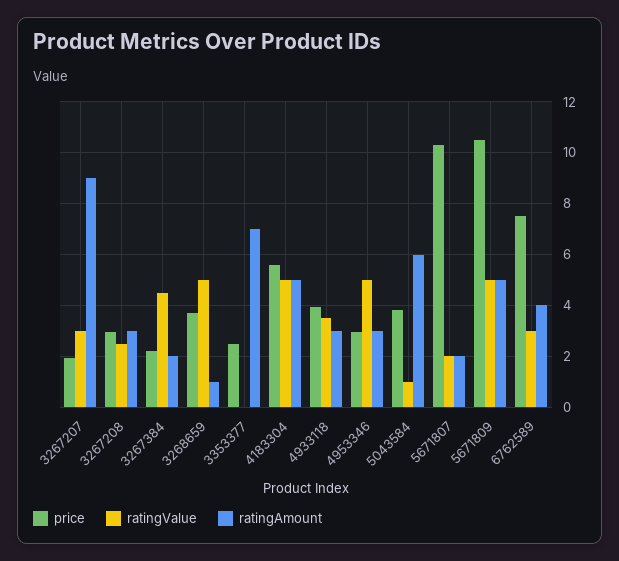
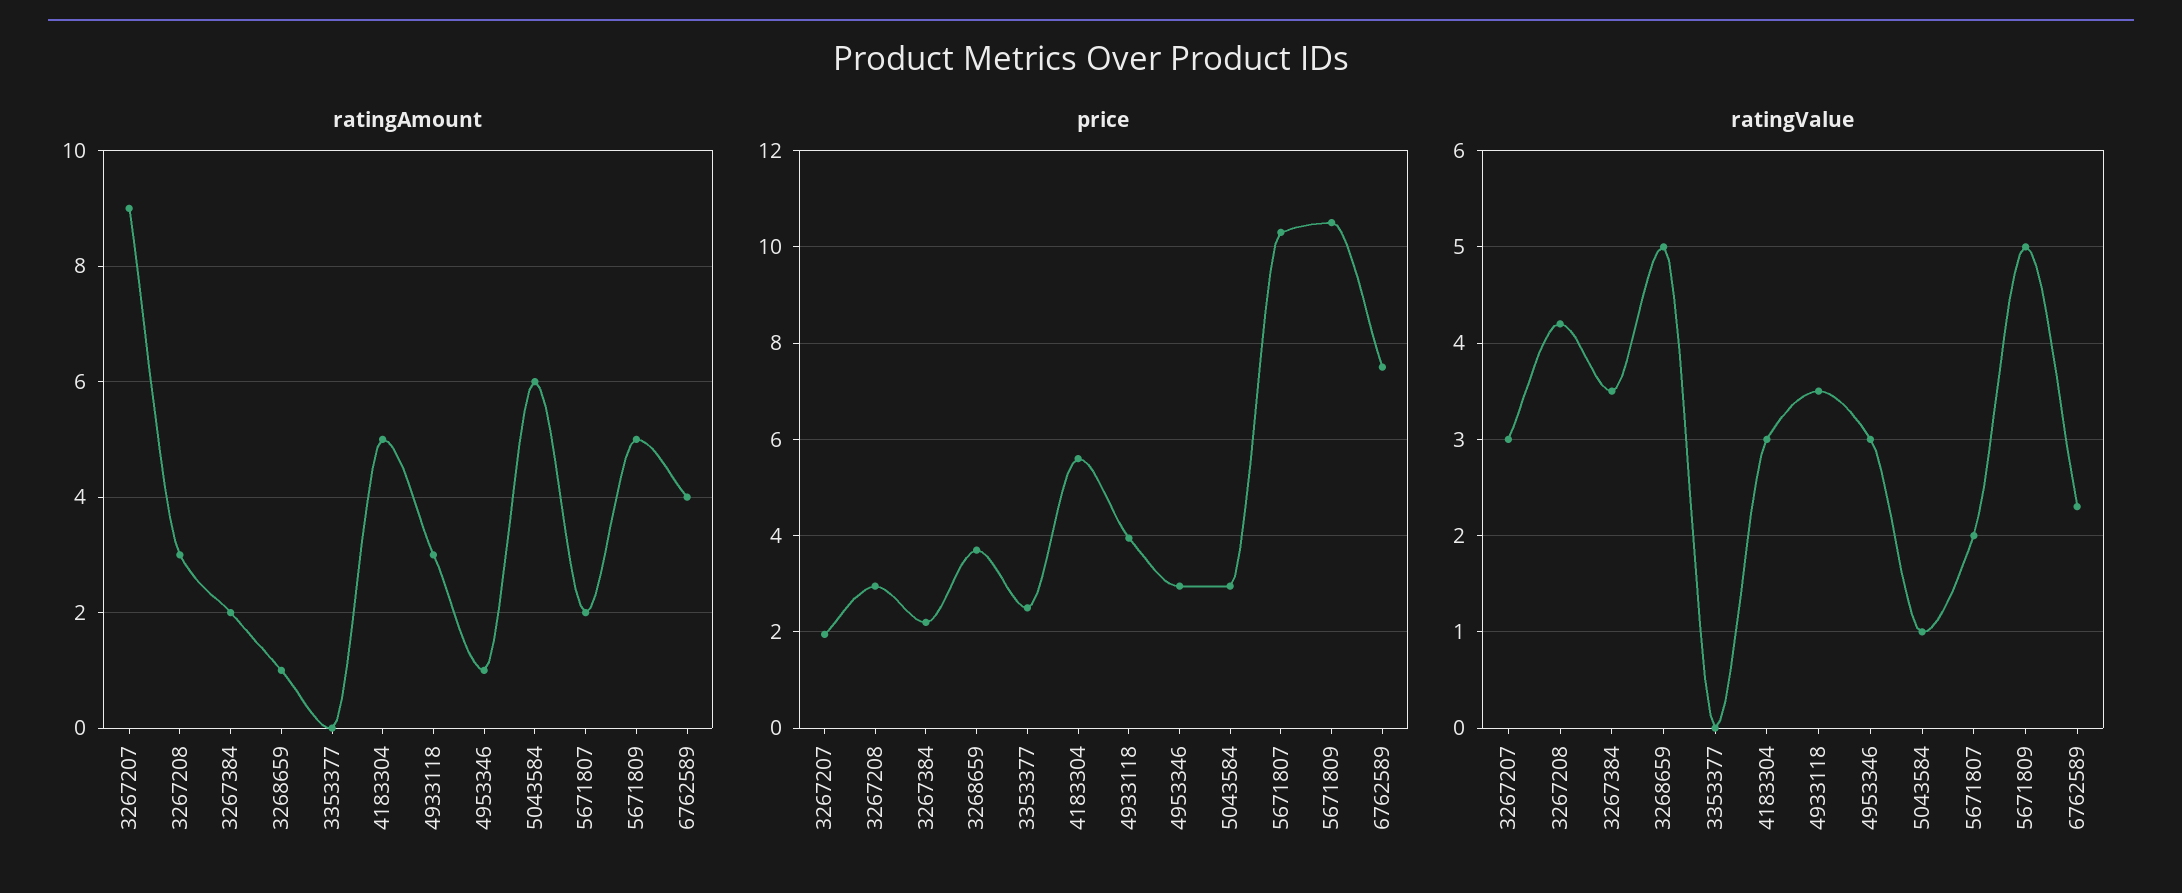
  {
    "price": {
      "3267207": 2,
      "3267208": 3,
      "3267384": 2.2,
      "3268659": 3.8,
      "3353377": 2.6,
      "4183304": 5.6,
      "4933118": 4,
      "4953346": 3,
-     "5043584": 3.75,
+     "5043584": 3,
      "5671807": 10.4,
      "5671809": 10.6,
      "6762589": 7.6
    },
    "ratingValue": {
      "3267207": 3,
-     "3267208": 2.5,
+     "3267208": 4.2,
-     "3267384": 4.5,
+     "3267384": 3.5,
      "3268659": 5,
      "3353377": 0,
-     "4183304": 5,
+     "4183304": 3,
      "4933118": 3.5,
-     "4953346": 5,
+     "4953346": 3,
      "5043584": 1,
      "5671807": 2,
      "5671809": 5,
-     "6762589": 3
+     "6762589": 2.3
    },
    "ratingAmount": {
      "3267207": 9,
      "3267208": 3,
      "3267384": 2,
      "3268659": 1,
-     "3353377": 7,
+     "3353377": 0,
      "4183304": 5,
      "4933118": 3,
-     "4953346": 3,
+     "4953346": 1,
      "5043584": 6,
      "5671807": 2,
      "5671809": 5,
      "6762589": 4
    }
  }

